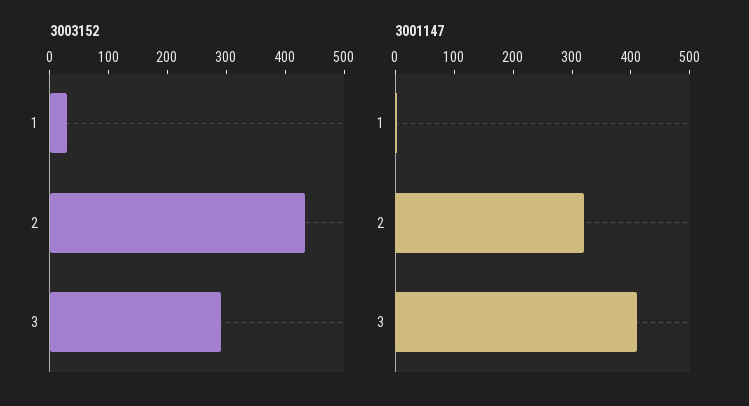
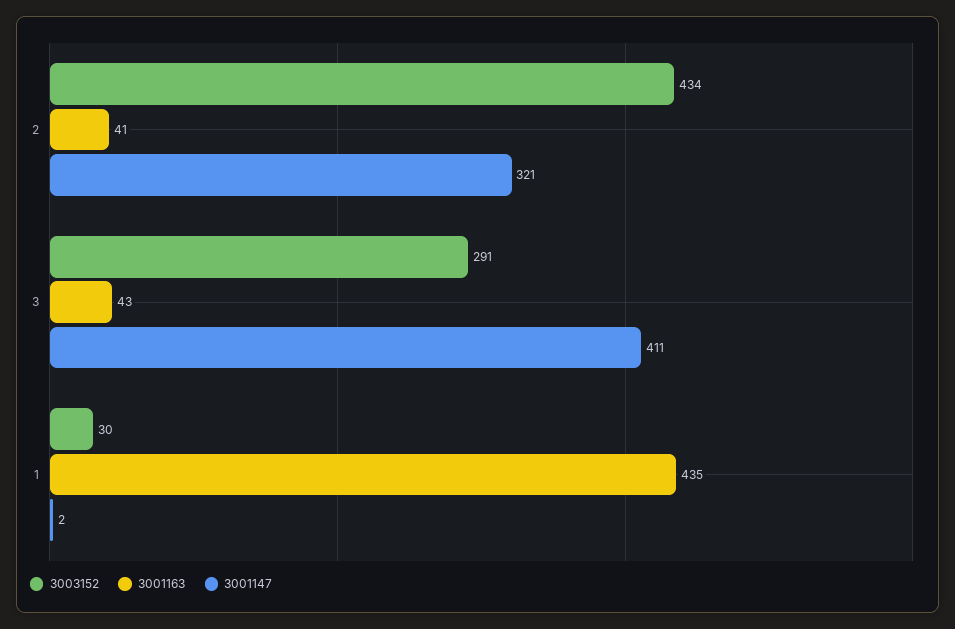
  {
    "3003152": {
      "1": 30,
      "2": 434,
      "3": 291
    },
    "3001147": {
      "1": 2,
      "2": 321,
      "3": 411
-   }
+   },
+   "3001163": {
+     "2": 41,
+     "3": 43,
+     "1": 435
+   }
  }

